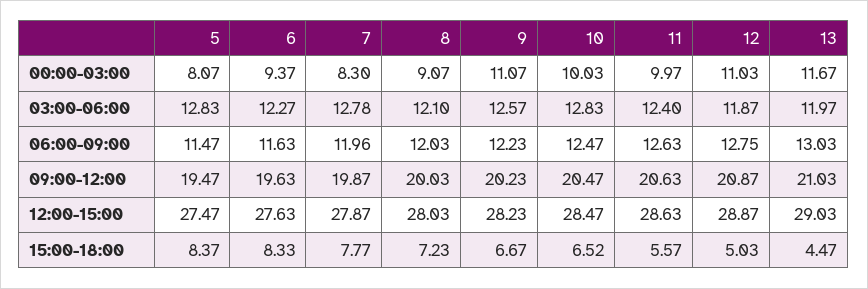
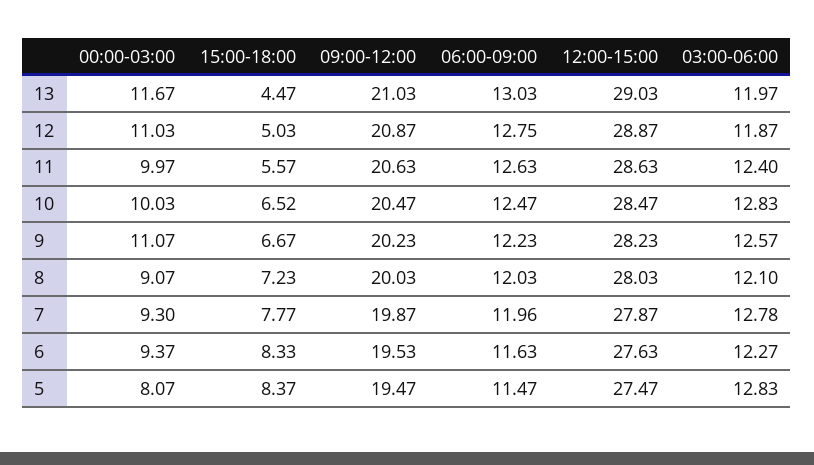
  {
    "5": {
      "00:00-03:00": 8.07,
      "03:00-06:00": 12.83,
      "06:00-09:00": 11.47,
      "09:00-12:00": 19.47,
      "12:00-15:00": 27.47,
      "15:00-18:00": 8.37
    },
    "6": {
      "00:00-03:00": 9.37,
      "03:00-06:00": 12.27,
      "06:00-09:00": 11.63,
-     "09:00-12:00": 19.63,
+     "09:00-12:00": 19.53,
      "12:00-15:00": 27.63,
      "15:00-18:00": 8.33
    },
    "7": {
-     "00:00-03:00": 8.3,
+     "00:00-03:00": 9.3,
      "03:00-06:00": 12.78,
      "06:00-09:00": 11.96,
      "09:00-12:00": 19.87,
      "12:00-15:00": 27.87,
      "15:00-18:00": 7.77
    },
    "8": {
      "00:00-03:00": 9.07,
      "03:00-06:00": 12.1,
      "06:00-09:00": 12.03,
      "09:00-12:00": 20.03,
      "12:00-15:00": 28.03,
      "15:00-18:00": 7.23
    },
    "9": {
      "00:00-03:00": 11.07,
      "03:00-06:00": 12.57,
      "06:00-09:00": 12.23,
      "09:00-12:00": 20.23,
      "12:00-15:00": 28.23,
      "15:00-18:00": 6.67
    },
    "10": {
      "00:00-03:00": 10.03,
      "03:00-06:00": 12.83,
      "06:00-09:00": 12.47,
      "09:00-12:00": 20.47,
      "12:00-15:00": 28.47,
      "15:00-18:00": 6.52
    },
    "11": {
      "00:00-03:00": 9.97,
      "03:00-06:00": 12.4,
      "06:00-09:00": 12.63,
      "09:00-12:00": 20.63,
      "12:00-15:00": 28.63,
      "15:00-18:00": 5.57
    },
    "12": {
      "00:00-03:00": 11.03,
      "03:00-06:00": 11.87,
      "06:00-09:00": 12.75,
      "09:00-12:00": 20.87,
      "12:00-15:00": 28.87,
      "15:00-18:00": 5.03
    },
    "13": {
      "00:00-03:00": 11.67,
      "03:00-06:00": 11.97,
      "06:00-09:00": 13.03,
      "09:00-12:00": 21.03,
      "12:00-15:00": 29.03,
      "15:00-18:00": 4.47
    }
  }

